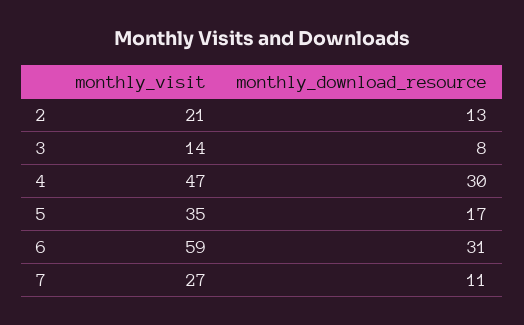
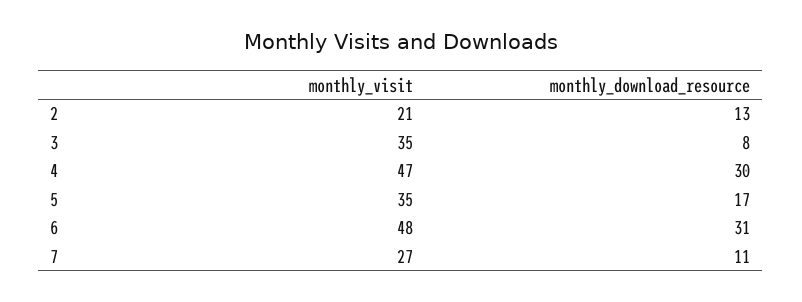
  {
    "monthly_visit": {
      "2": 21,
-     "3": 14,
+     "3": 35,
      "4": 47,
      "5": 35,
-     "6": 59,
+     "6": 48,
      "7": 27
    },
    "monthly_download_resource": {
      "2": 13,
      "3": 8,
      "4": 30,
      "5": 17,
      "6": 31,
      "7": 11
    }
  }

